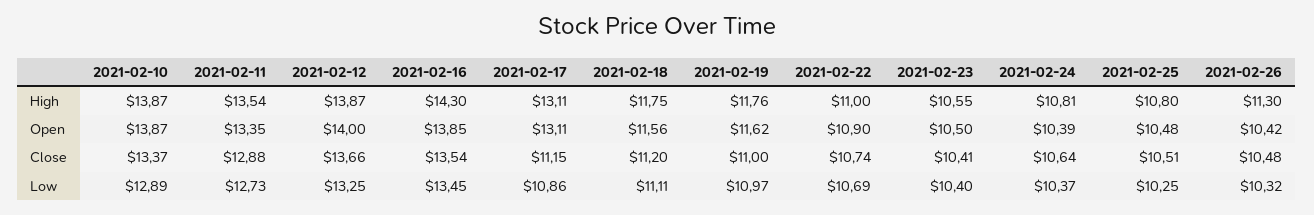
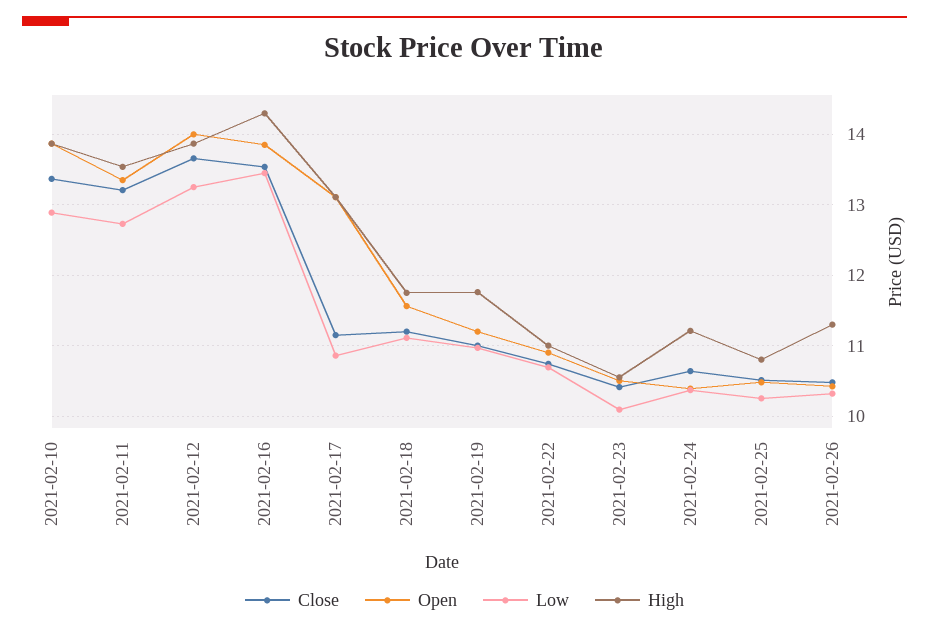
  {
    "High": {
      "2021-02-10": 13.87,
      "2021-02-11": 13.54,
      "2021-02-12": 13.87,
      "2021-02-16": 14.3,
      "2021-02-17": 13.11,
      "2021-02-18": 11.75,
      "2021-02-19": 11.76,
      "2021-02-22": 11,
      "2021-02-23": 10.55,
-     "2021-02-24": 10.81,
+     "2021-02-24": 11.2,
      "2021-02-25": 10.8,
      "2021-02-26": 11.3
    },
    "Open": {
      "2021-02-10": 13.87,
      "2021-02-11": 13.35,
      "2021-02-12": 14,
      "2021-02-16": 13.85,
      "2021-02-17": 13.11,
      "2021-02-18": 11.56,
-     "2021-02-19": 11.62,
+     "2021-02-19": 11.2,
      "2021-02-22": 10.9,
      "2021-02-23": 10.5,
      "2021-02-24": 10.39,
      "2021-02-25": 10.48,
      "2021-02-26": 10.42
    },
    "Close": {
      "2021-02-10": 13.37,
-     "2021-02-11": 12.88,
+     "2021-02-11": 13.2,
      "2021-02-12": 13.66,
      "2021-02-16": 13.54,
      "2021-02-17": 11.15,
      "2021-02-18": 11.2,
      "2021-02-19": 11,
      "2021-02-22": 10.74,
      "2021-02-23": 10.41,
      "2021-02-24": 10.64,
      "2021-02-25": 10.51,
      "2021-02-26": 10.48
    },
    "Low": {
      "2021-02-10": 12.89,
      "2021-02-11": 12.73,
      "2021-02-12": 13.25,
      "2021-02-16": 13.45,
      "2021-02-17": 10.86,
      "2021-02-18": 11.11,
      "2021-02-19": 10.97,
      "2021-02-22": 10.69,
-     "2021-02-23": 10.4,
+     "2021-02-23": 10.1,
      "2021-02-24": 10.37,
      "2021-02-25": 10.25,
      "2021-02-26": 10.32
    }
  }

